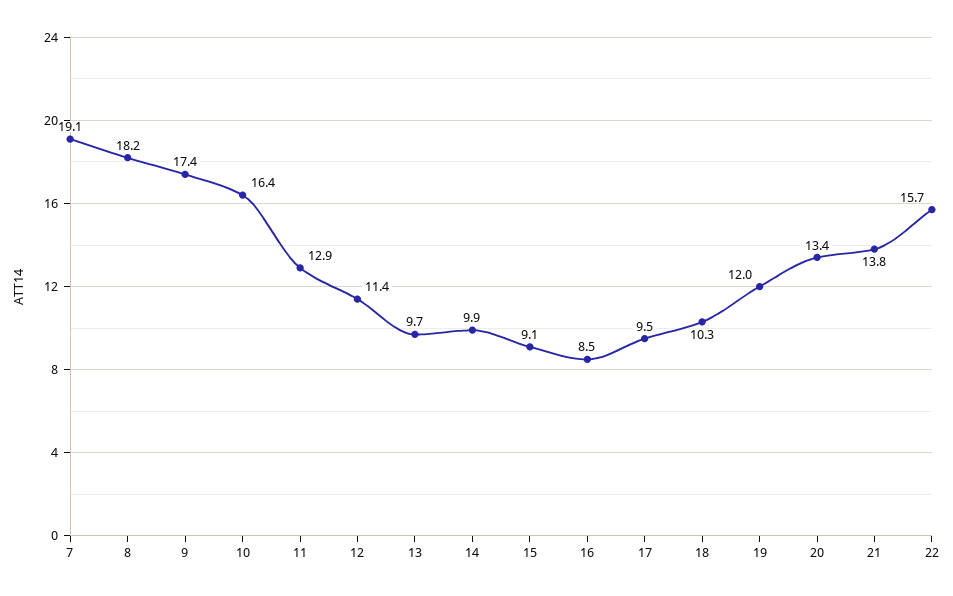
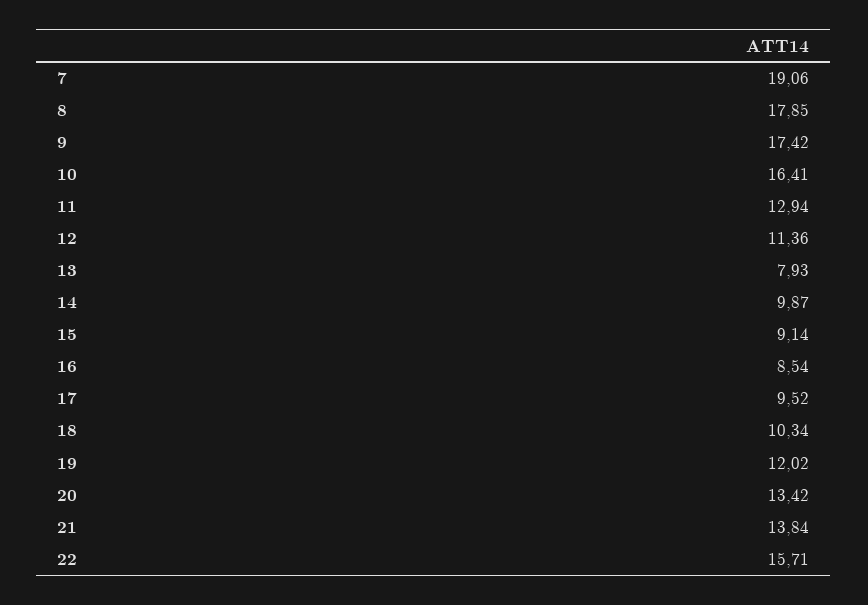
  {
    "7": 19.06,
-   "8": 18.2,
+   "8": 17.85,
    "9": 17.42,
    "10": 16.41,
    "11": 12.94,
    "12": 11.36,
-   "13": 9.7,
+   "13": 7.93,
    "14": 9.87,
    "15": 9.14,
    "16": 8.54,
    "17": 9.52,
    "18": 10.34,
    "19": 12.02,
    "20": 13.42,
    "21": 13.84,
    "22": 15.71
  }

